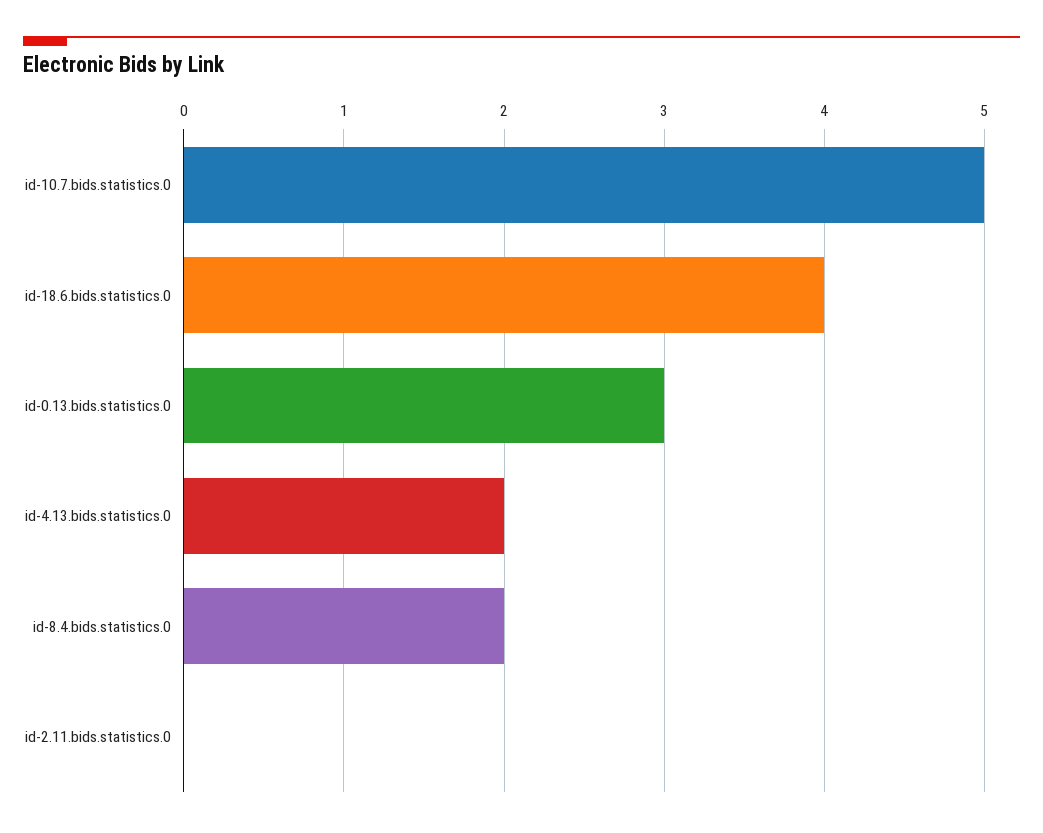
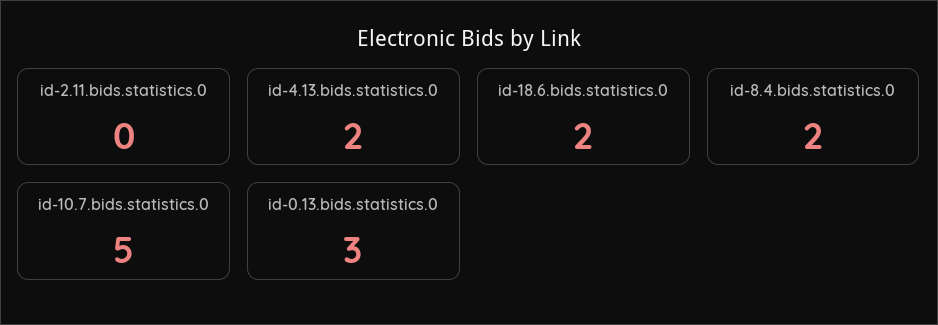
  {
    "id-10.7.bids.statistics.0": 5,
-   "id-18.6.bids.statistics.0": 4,
+   "id-18.6.bids.statistics.0": 2,
    "id-0.13.bids.statistics.0": 3,
    "id-4.13.bids.statistics.0": 2,
    "id-8.4.bids.statistics.0": 2,
    "id-2.11.bids.statistics.0": 0
  }

